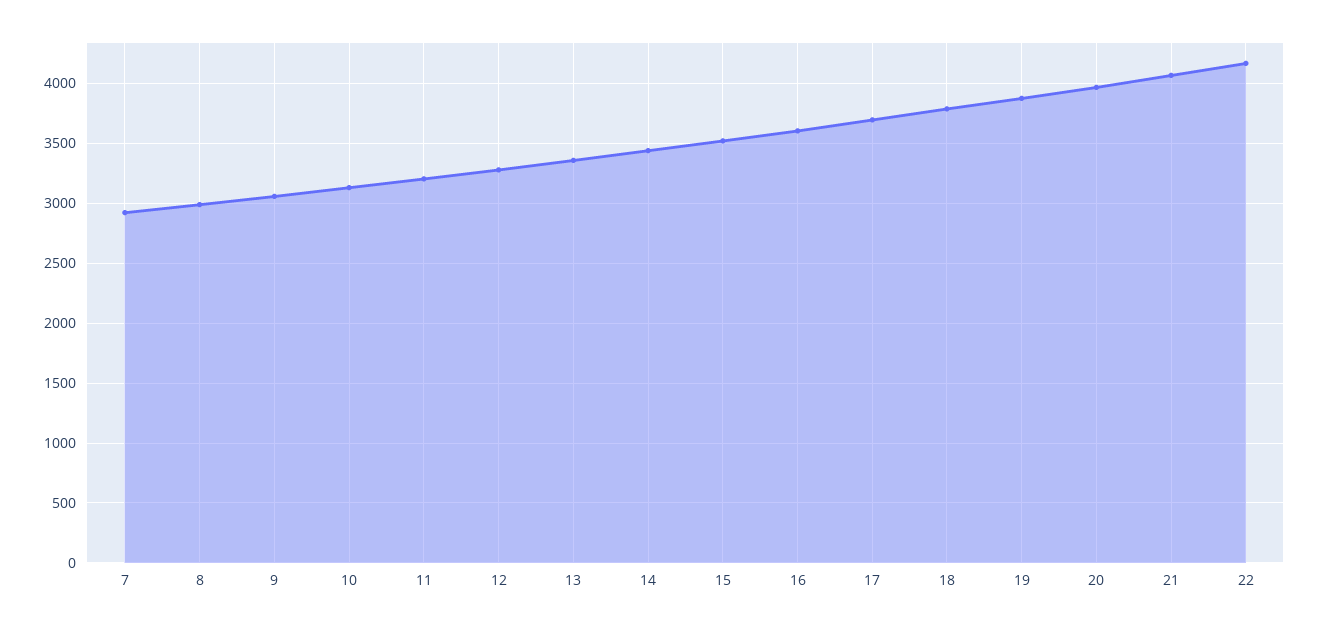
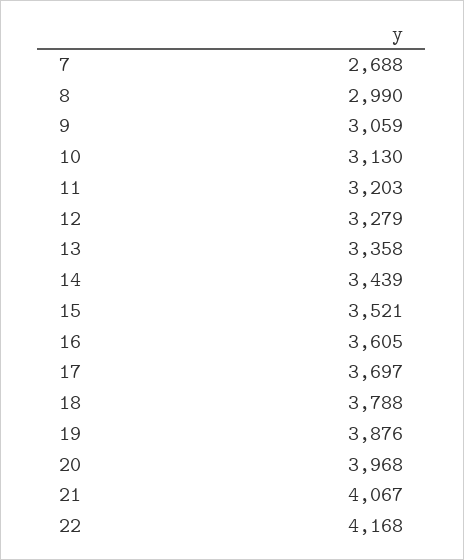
  {
-   "7": 2900,
+   "7": 2688,
    "8": 2990,
    "9": 3059,
    "10": 3130,
    "11": 3203,
    "12": 3279,
    "13": 3358,
    "14": 3439,
    "15": 3521,
    "16": 3605,
    "17": 3697,
    "18": 3788,
    "19": 3876,
    "20": 3968,
    "21": 4067,
    "22": 4168
  }

